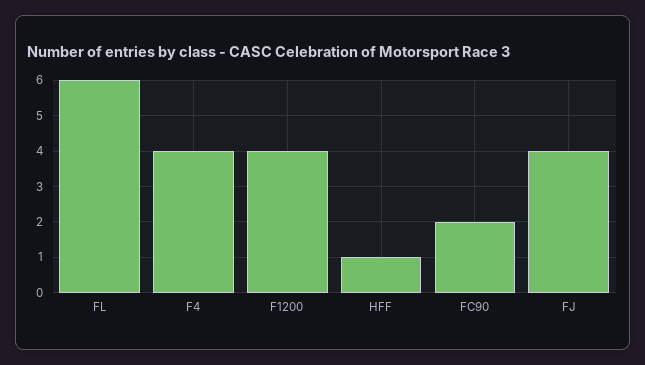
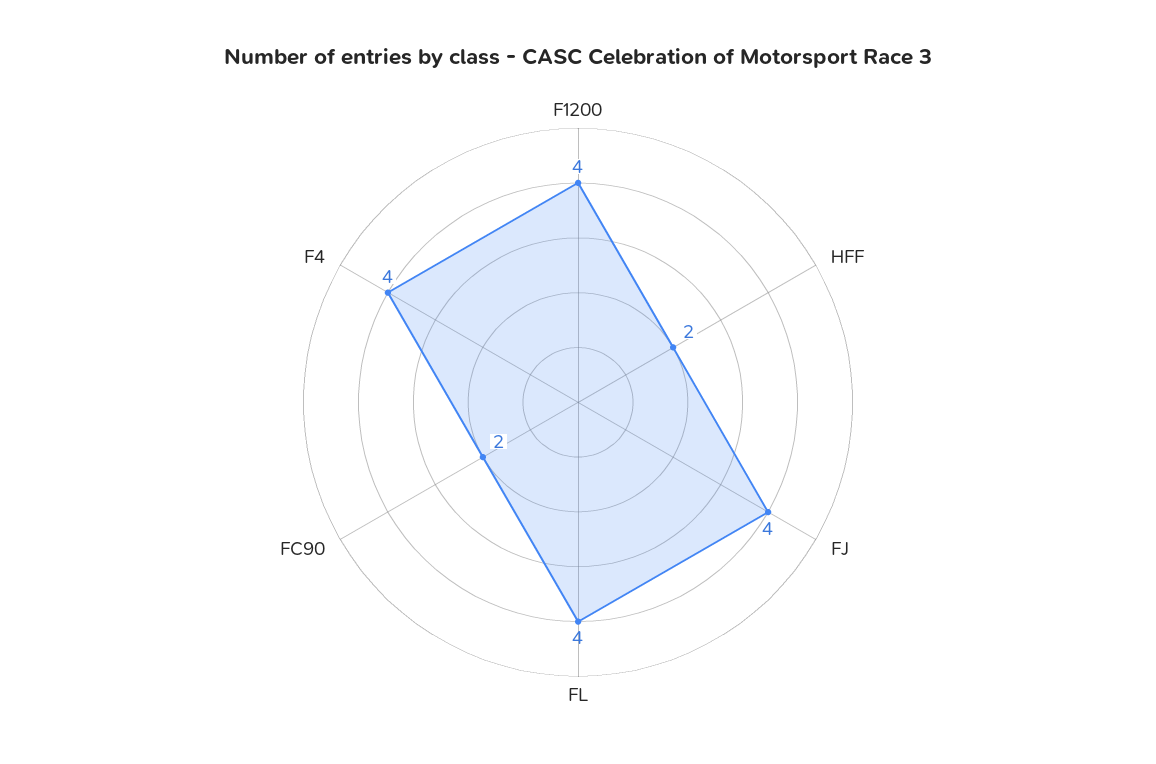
  {
-   "FL": 6,
+   "FL": 4,
    "F4": 4,
    "F1200": 4,
-   "HFF": 1,
+   "HFF": 2,
    "FC90": 2,
    "FJ": 4
  }

